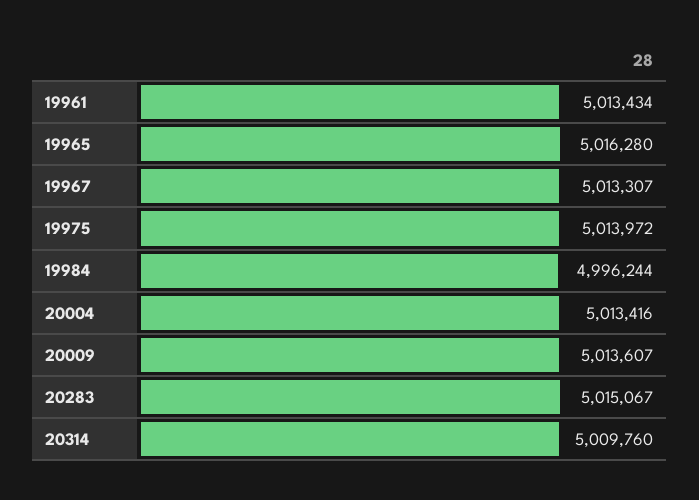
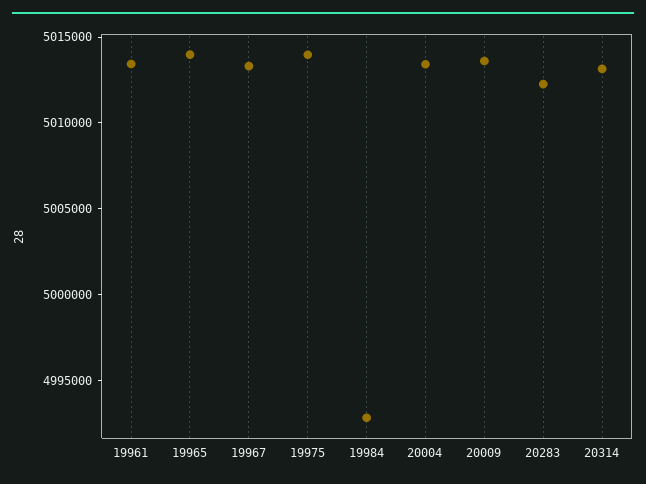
  {
    "19961": 5013434,
-   "19965": 5016280,
+   "19965": 5014000,
    "19967": 5013307,
    "19975": 5013972,
-   "19984": 4996244,
+   "19984": 4993000,
    "20004": 5013416,
    "20009": 5013607,
-   "20283": 5015067,
+   "20283": 5012000,
-   "20314": 5009760
+   "20314": 5013000
  }

